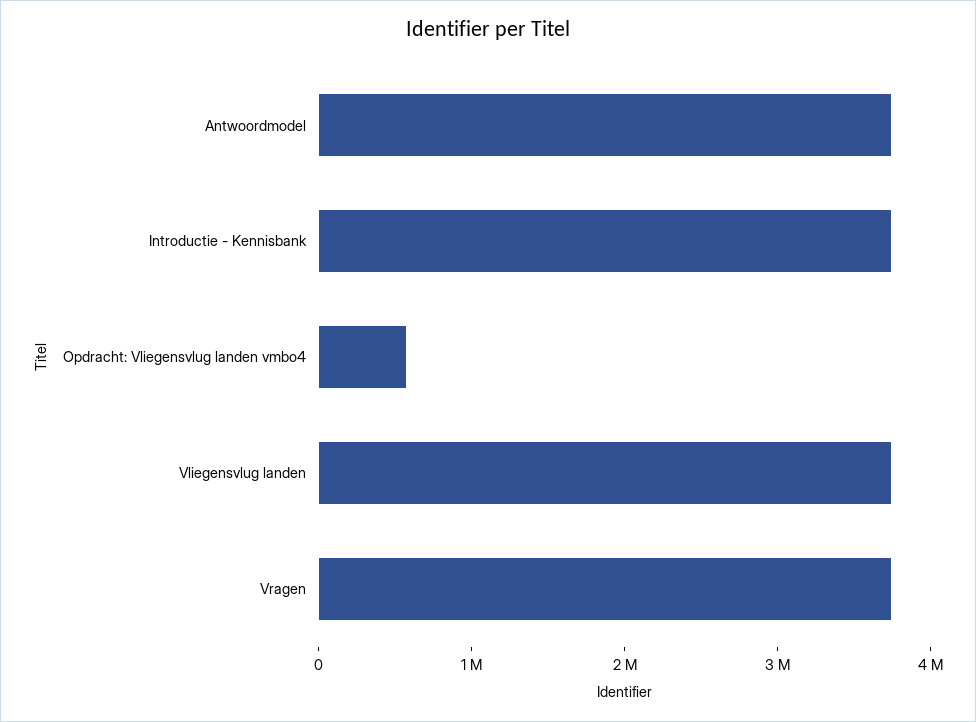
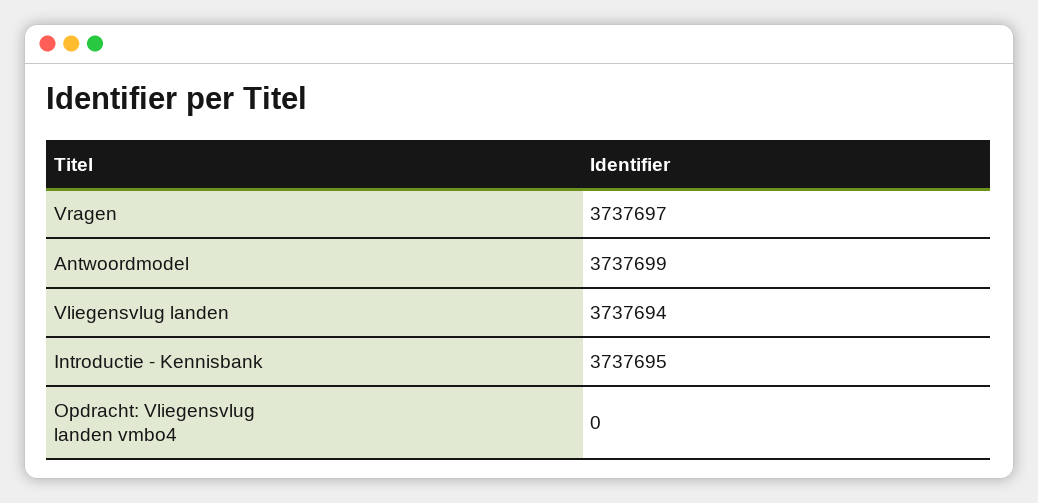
  {
    "Antwoordmodel": 3737699,
    "Introductie - Kennisbank": 3737695,
-   "Opdracht: Vliegensvlug landen vmbo4": 600000,
+   "Opdracht: Vliegensvlug landen vmbo4": 0,
    "Vliegensvlug landen": 3737694,
    "Vragen": 3737697
  }

